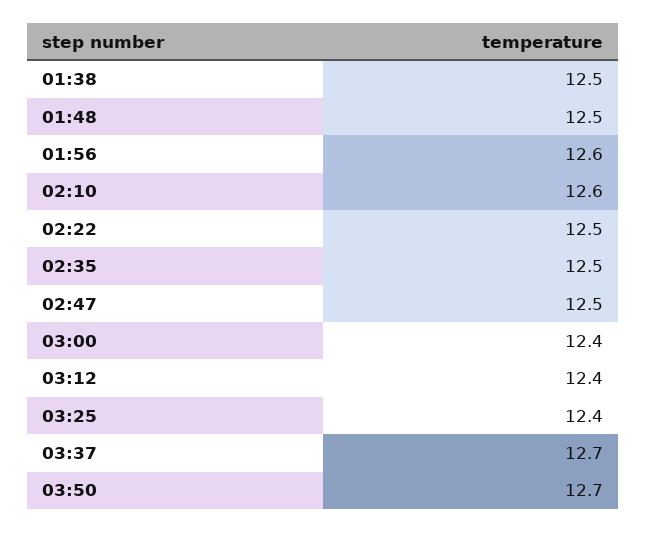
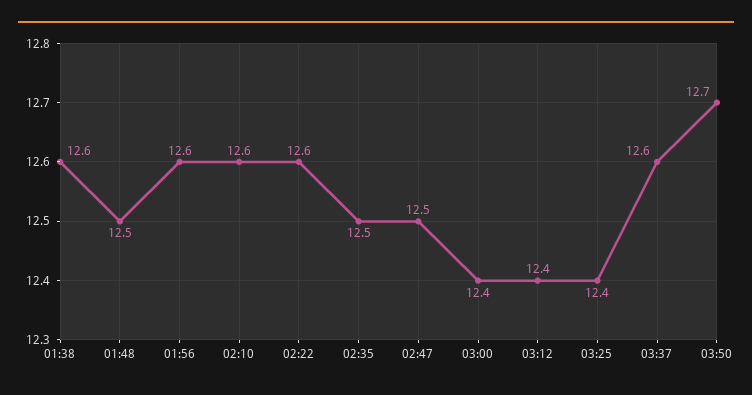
  {
-   "01:38": 12.5,
+   "01:38": 12.6,
    "01:48": 12.5,
    "01:56": 12.6,
    "02:10": 12.6,
-   "02:22": 12.5,
+   "02:22": 12.6,
    "02:35": 12.5,
    "02:47": 12.5,
    "03:00": 12.4,
    "03:12": 12.4,
    "03:25": 12.4,
-   "03:37": 12.7,
+   "03:37": 12.6,
    "03:50": 12.7
  }

